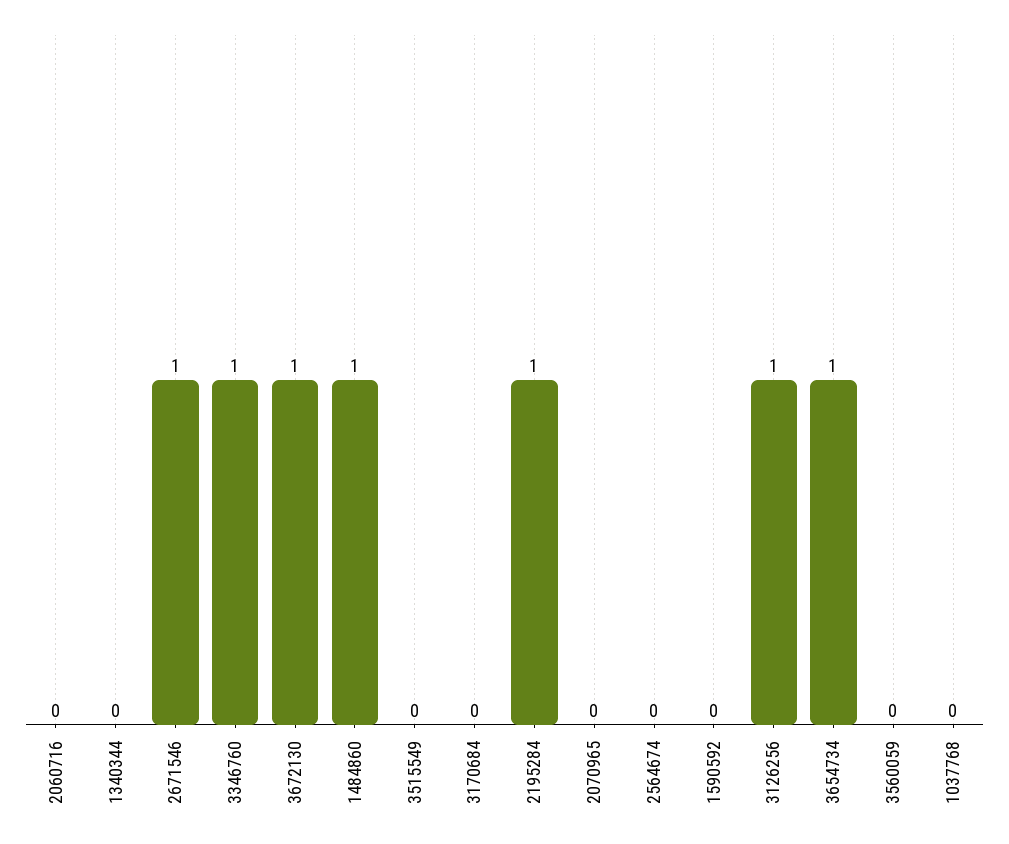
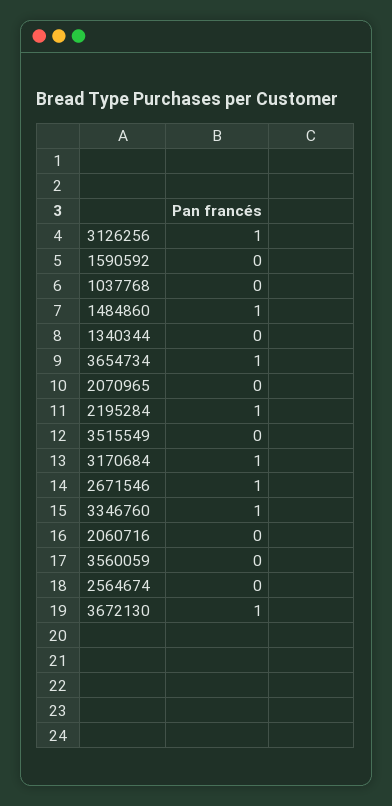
  {
    "2060716": 0,
    "1340344": 0,
    "2671546": 1,
    "3346760": 1,
    "3672130": 1,
    "1484860": 1,
    "3515549": 0,
-   "3170684": 0,
+   "3170684": 1,
    "2195284": 1,
    "2070965": 0,
    "2564674": 0,
    "1590592": 0,
    "3126256": 1,
    "3654734": 1,
    "3560059": 0,
    "1037768": 0
  }

